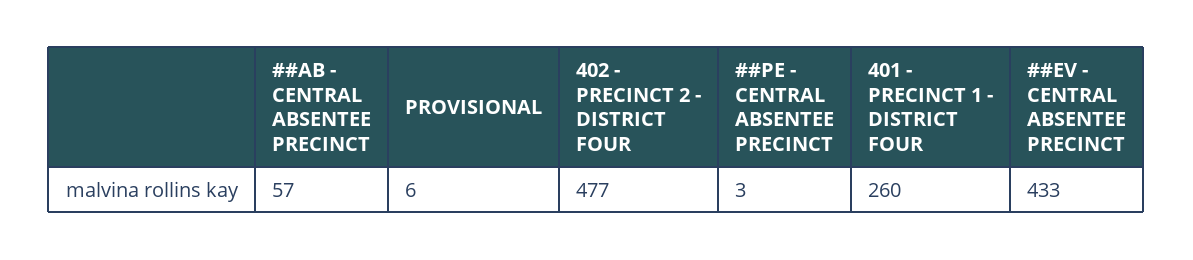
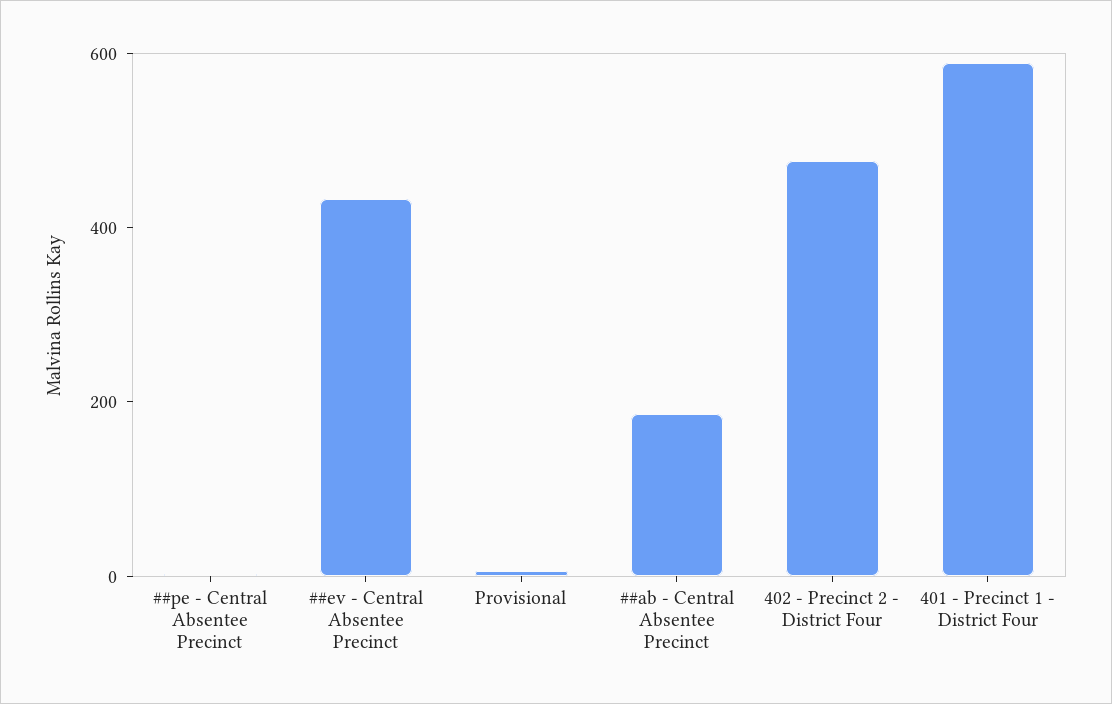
  {
-   "##AB - CENTRAL ABSENTEE PRECINCT": 57,
+   "##AB - CENTRAL ABSENTEE PRECINCT": 200,
    "PROVISIONAL": 6,
    "402 - PRECINCT 2 - DISTRICT FOUR": 477,
    "##PE - CENTRAL ABSENTEE PRECINCT": 3,
-   "401 - PRECINCT 1 - DISTRICT FOUR": 260,
+   "401 - PRECINCT 1 - DISTRICT FOUR": 600,
    "##EV - CENTRAL ABSENTEE PRECINCT": 433
  }

